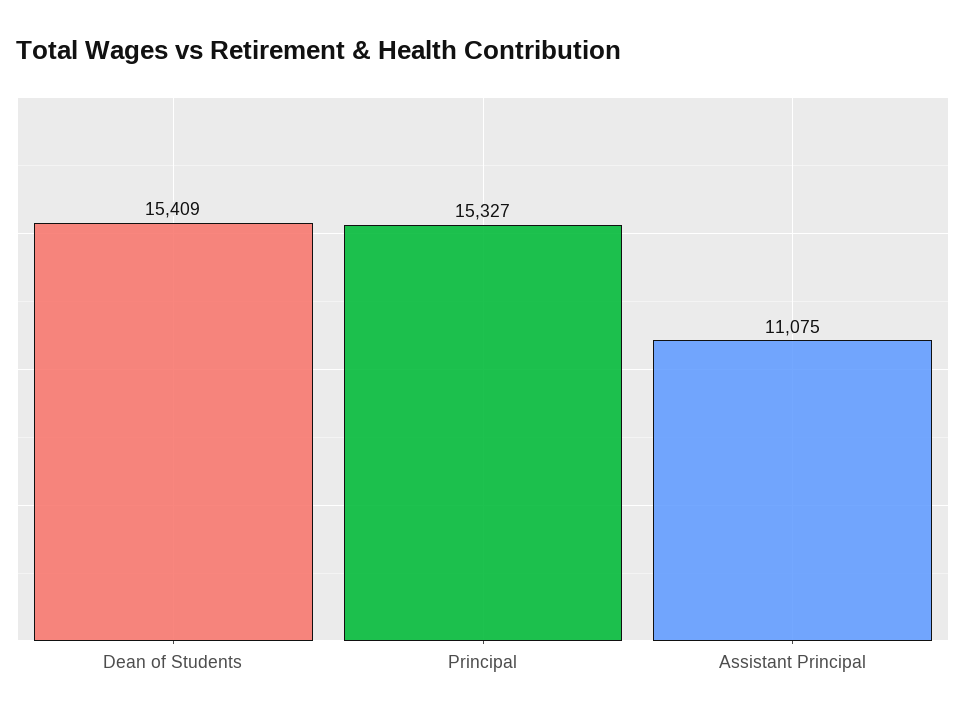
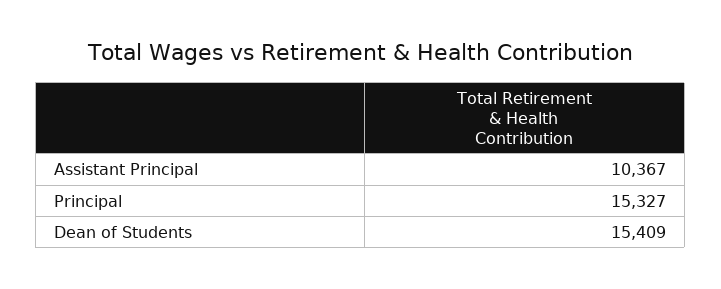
  {
    "Dean of Students": 15409,
    "Principal": 15327,
-   "Assistant Principal": 11075
+   "Assistant Principal": 10367
  }

